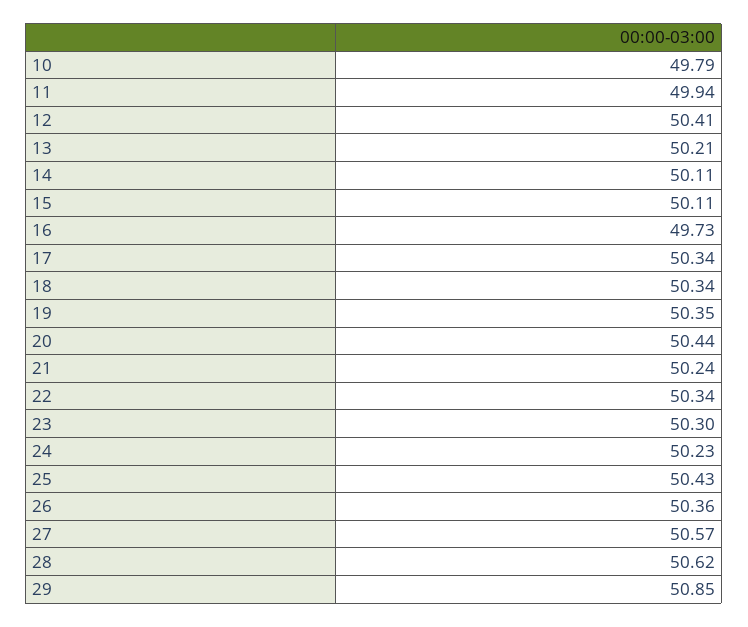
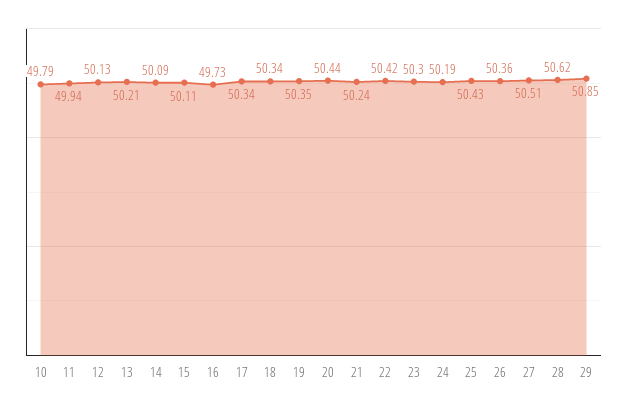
  {
    "10": 49.79,
    "11": 49.94,
-   "12": 50.41,
+   "12": 50.13,
    "13": 50.21,
-   "14": 50.11,
+   "14": 50.09,
    "15": 50.11,
    "16": 49.73,
    "17": 50.34,
    "18": 50.34,
    "19": 50.35,
    "20": 50.44,
    "21": 50.24,
-   "22": 50.34,
+   "22": 50.42,
    "23": 50.3,
-   "24": 50.23,
+   "24": 50.19,
    "25": 50.43,
    "26": 50.36,
-   "27": 50.57,
+   "27": 50.51,
    "28": 50.62,
    "29": 50.85
  }

